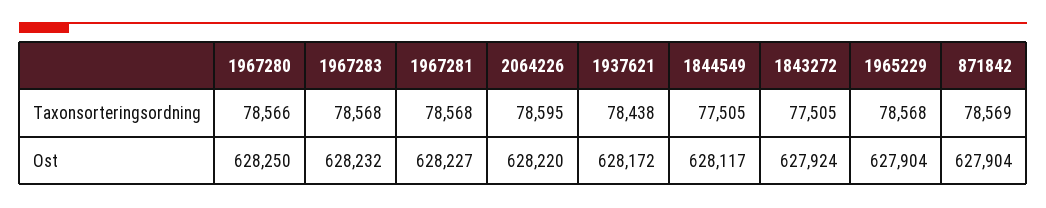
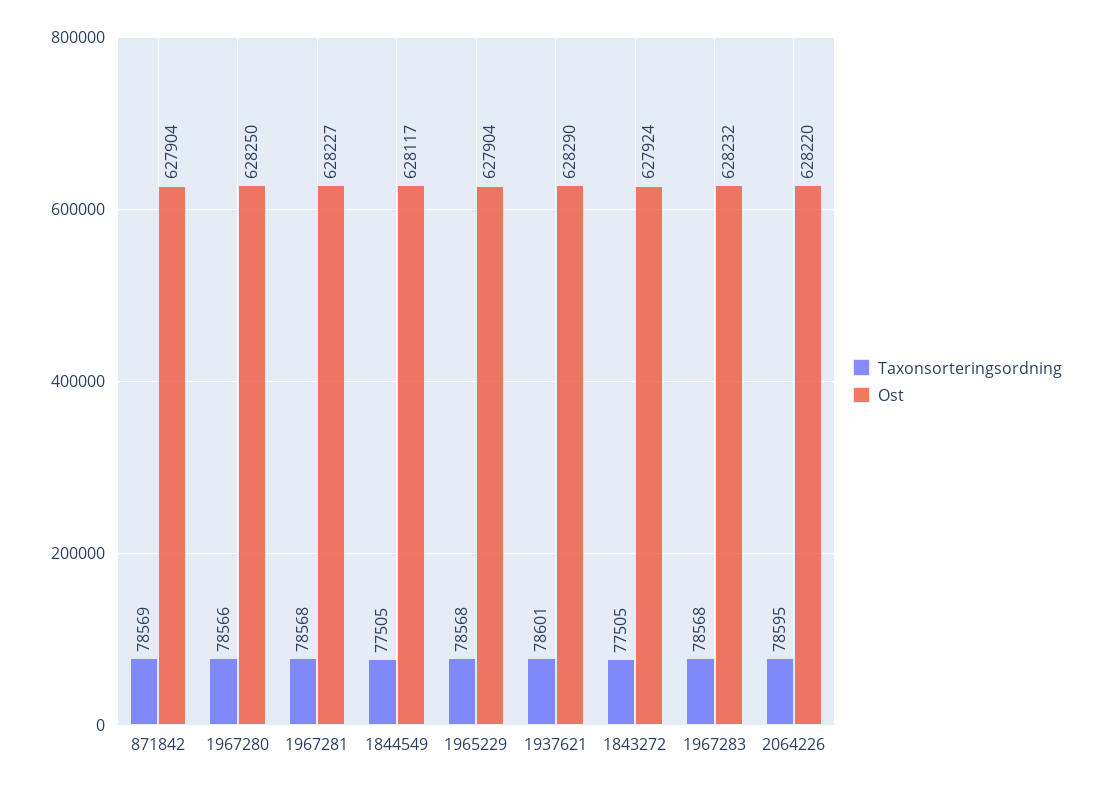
  {
    "Taxonsorteringsordning": {
      "1967280": 78566,
      "1967283": 78568,
      "1967281": 78568,
      "2064226": 78595,
-     "1937621": 78438,
+     "1937621": 78601,
      "1844549": 77505,
      "1843272": 77505,
      "1965229": 78568,
      "871842": 78569
    },
    "Ost": {
      "1967280": 628250,
      "1967283": 628232,
      "1967281": 628227,
      "2064226": 628220,
-     "1937621": 628172,
+     "1937621": 628290,
      "1844549": 628117,
      "1843272": 627924,
      "1965229": 627904,
      "871842": 627904
    }
  }

